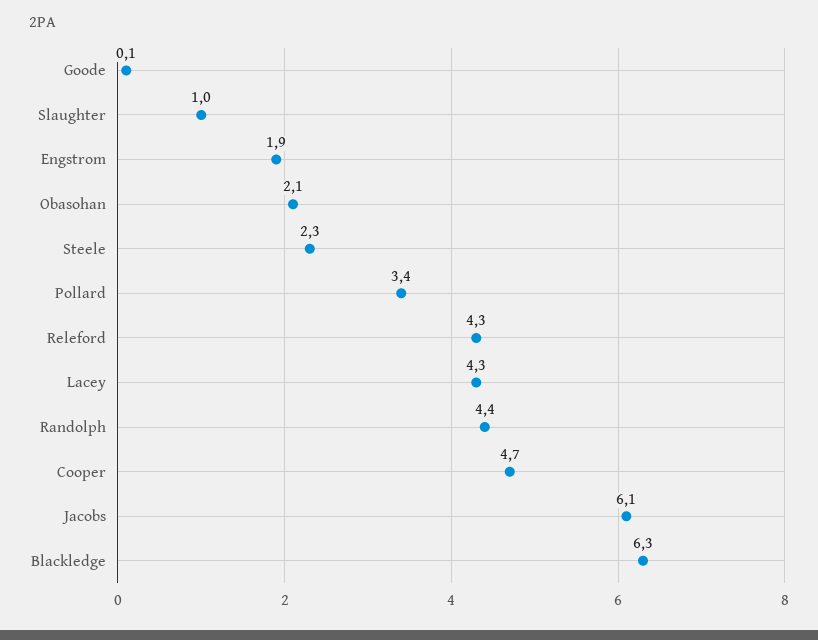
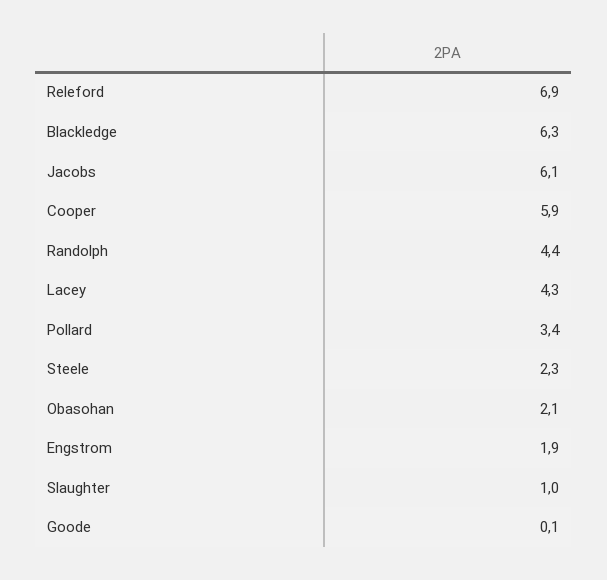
  {
    "Goode": 0.1,
    "Slaughter": 1,
    "Engstrom": 1.9,
    "Obasohan": 2.1,
    "Steele": 2.3,
    "Pollard": 3.4,
-   "Releford": 4.3,
+   "Releford": 6.9,
    "Lacey": 4.3,
    "Randolph": 4.4,
-   "Cooper": 4.7,
+   "Cooper": 5.9,
    "Jacobs": 6.1,
    "Blackledge": 6.3
  }

